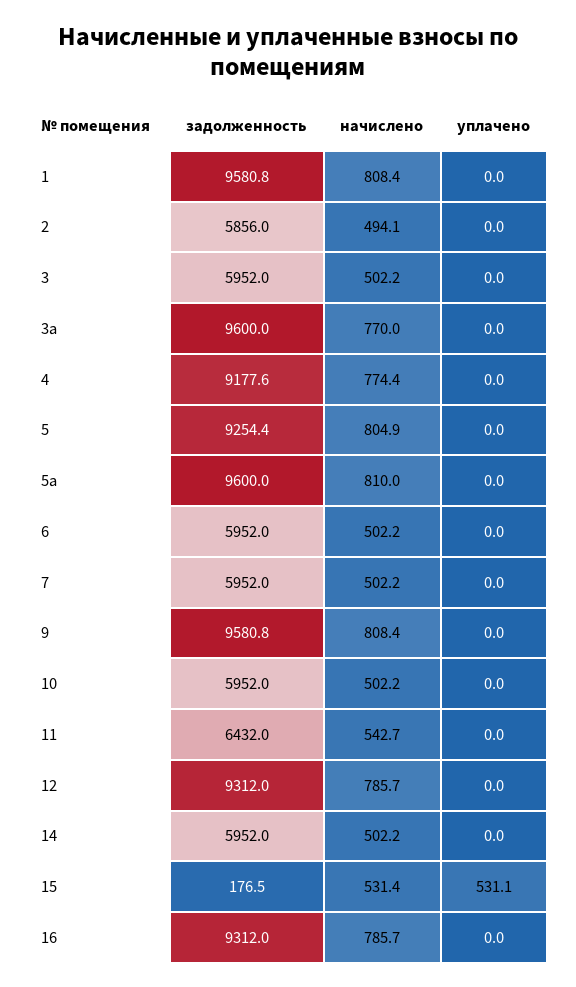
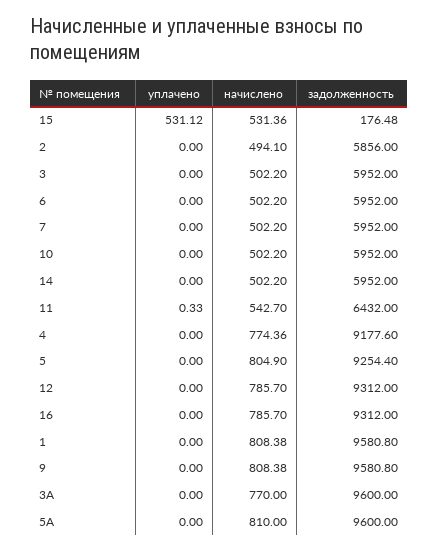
  {
    "задолженность": {
      "1": 9580.8,
      "2": 5856,
      "3": 5952,
      "3а": 9600,
      "4": 9177.6,
      "5": 9254.4,
      "5а": 9600,
      "6": 5952,
      "7": 5952,
      "9": 9580.8,
      "10": 5952,
      "11": 6432,
      "12": 9312,
      "14": 5952,
      "15": 176.48,
      "16": 9312
    },
    "начислено": {
      "1": 808.38,
      "2": 494.1,
      "3": 502.2,
      "3а": 770,
      "4": 774.36,
      "5": 804.9,
      "5а": 810,
      "6": 502.2,
      "7": 502.2,
      "9": 808.38,
      "10": 502.2,
      "11": 542.7,
      "12": 785.7,
      "14": 502.2,
      "15": 531.36,
      "16": 785.7
    },
    "уплачено": {
      "1": 0,
      "2": 0,
      "3": 0,
      "3а": 0,
      "4": 0,
      "5": 0,
      "5а": 0,
      "6": 0,
      "7": 0,
      "9": 0,
      "10": 0,
-     "11": 0,
+     "11": 0.33,
      "12": 0,
      "14": 0,
      "15": 531.12,
      "16": 0
    }
  }

